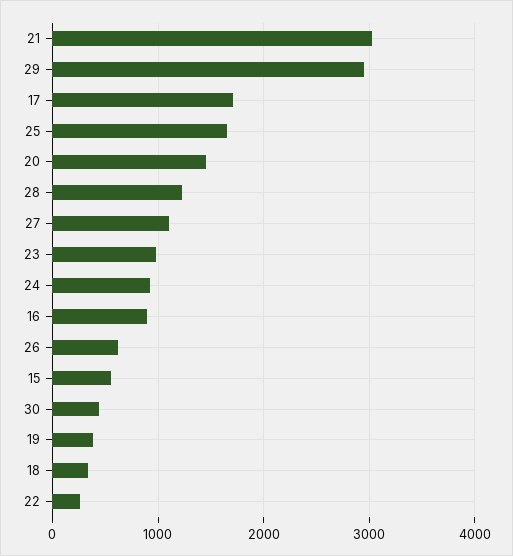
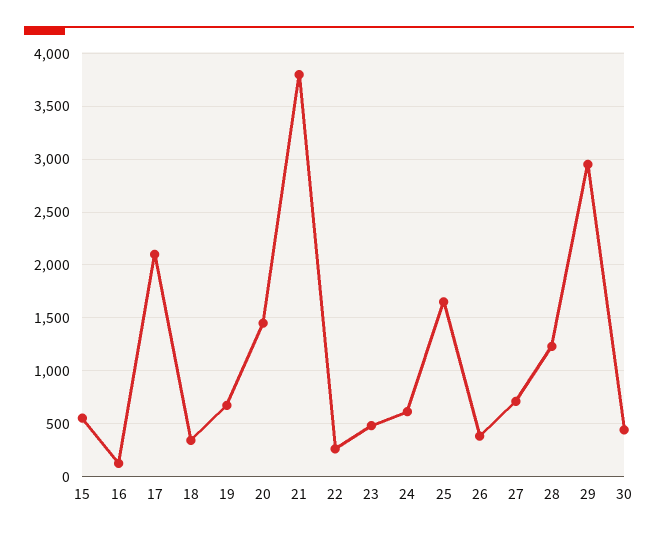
  {
-   "21": 3000,
+   "21": 3800,
    "29": 3000,
-   "17": 1700,
+   "17": 2100,
    "25": 1700,
    "20": 1500,
    "28": 1200,
-   "27": 1100,
+   "27": 700,
-   "23": 1000,
+   "23": 500,
-   "24": 900,
+   "24": 600,
-   "16": 900,
+   "16": 100,
-   "26": 600,
+   "26": 400,
    "15": 600,
    "30": 400,
-   "19": 400,
+   "19": 700,
    "18": 300,
    "22": 300
  }

